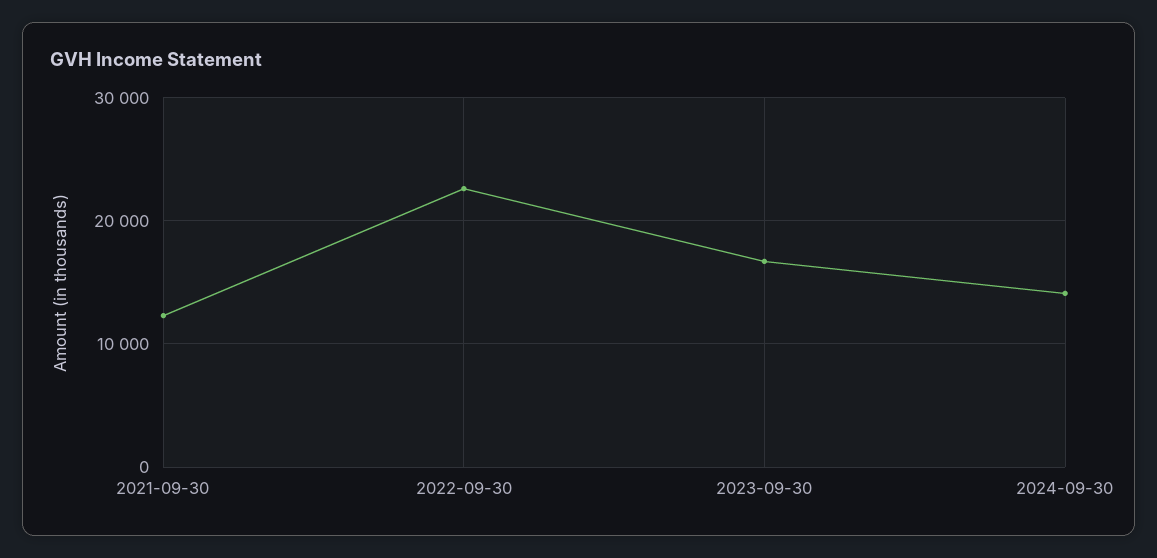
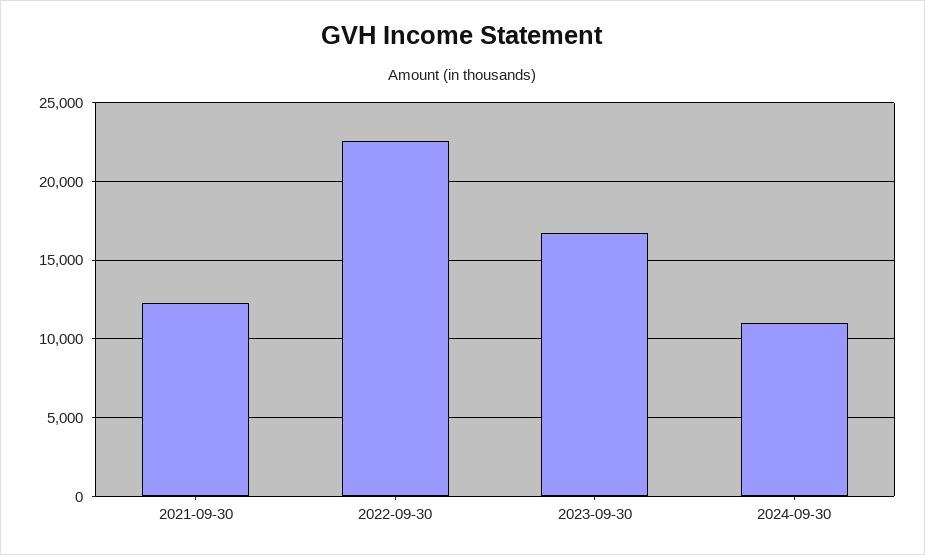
  {
    "2021-09-30": 12500,
    "2022-09-30": 22500,
    "2023-09-30": 16500,
-   "2024-09-30": 14000
+   "2024-09-30": 11000
  }

